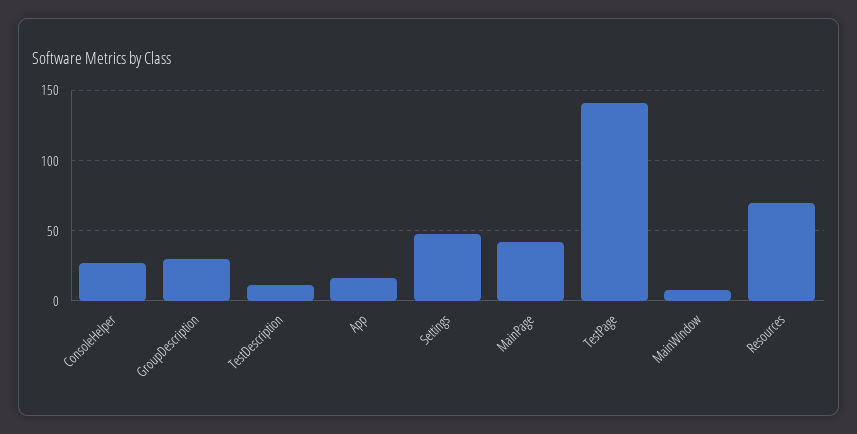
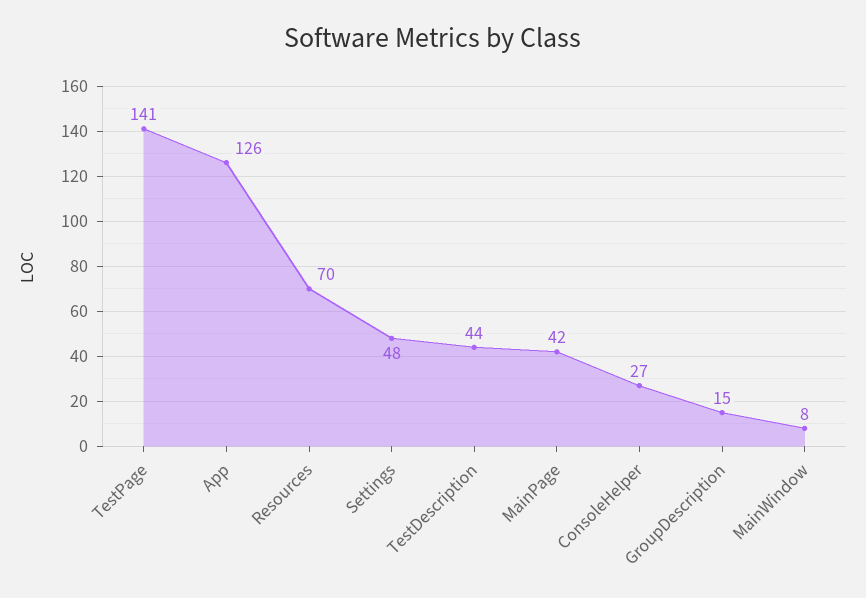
  {
    "ConsoleHelper": 27,
-   "GroupDescription": 30,
+   "GroupDescription": 15,
-   "TestDescription": 10,
+   "TestDescription": 44,
-   "App": 15,
+   "App": 126,
    "Settings": 48,
    "MainPage": 42,
    "TestPage": 141,
    "MainWindow": 8,
    "Resources": 70
  }

